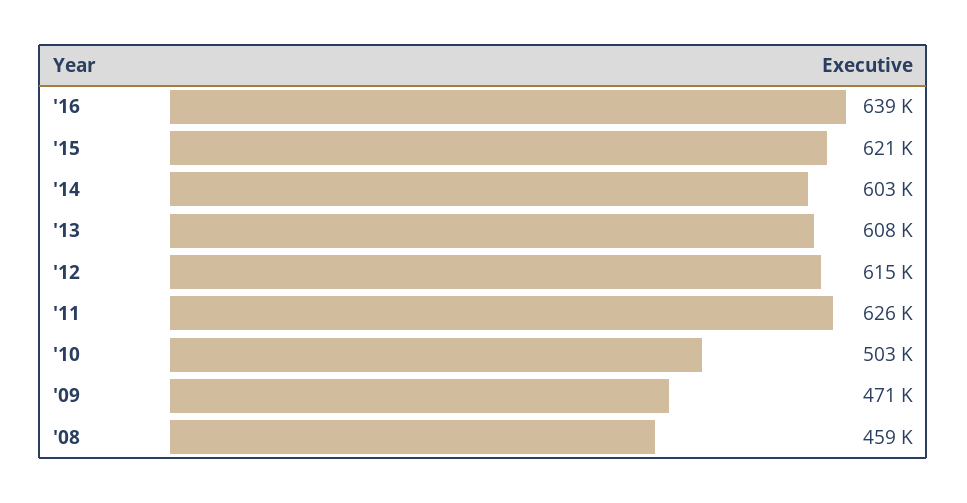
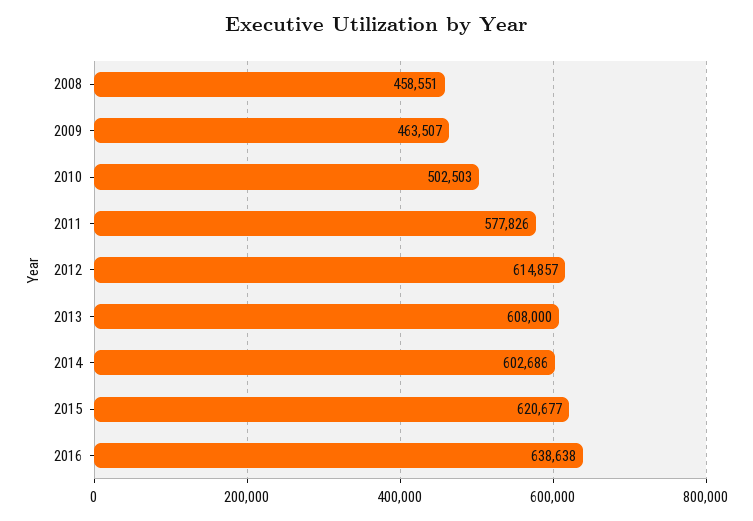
  {
    "'16": 638638,
    "'15": 620677,
    "'14": 602686,
    "'13": 608000,
    "'12": 614857,
-   "'11": 626000,
+   "'11": 577826,
    "'10": 502503,
-   "'09": 471000,
+   "'09": 463507,
    "'08": 458551
  }

